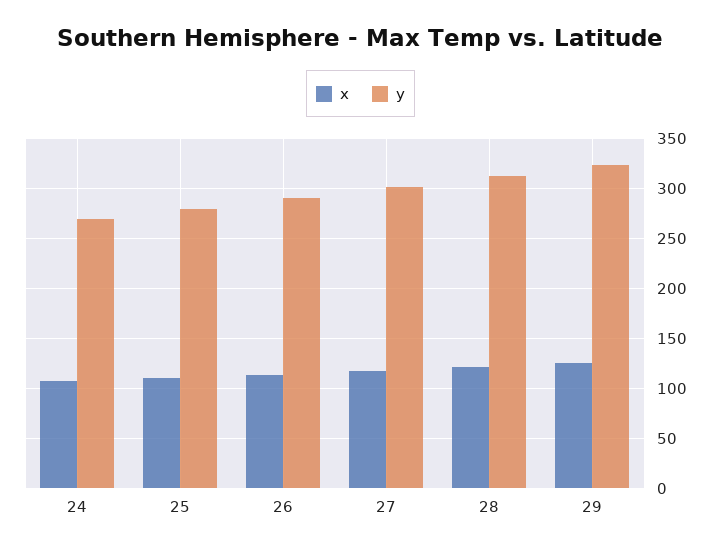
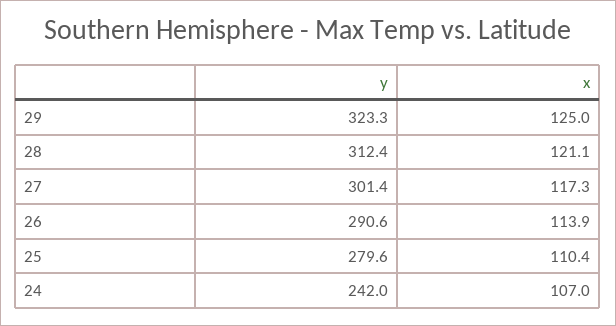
  {
    "x": {
      "24": 107,
      "25": 110.4,
      "26": 113.9,
      "27": 117.3,
      "28": 121.1,
      "29": 125
    },
    "y": {
-     "24": 270,
+     "24": 242,
      "25": 279.6,
      "26": 290.6,
      "27": 301.4,
      "28": 312.4,
      "29": 323.3
    }
  }

